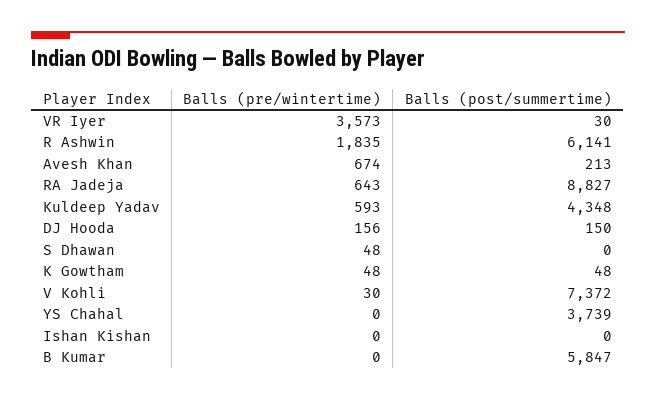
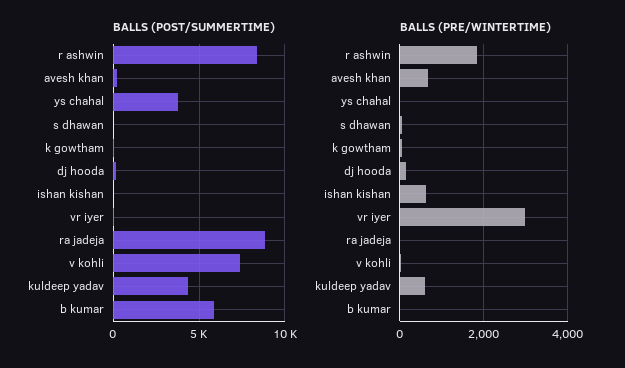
  {
    "Balls (pre/wintertime)": {
-     "VR Iyer": 3573,
+     "VR Iyer": 3000,
      "R Ashwin": 1835,
      "Avesh Khan": 674,
-     "RA Jadeja": 643,
+     "RA Jadeja": 0,
      "Kuldeep Yadav": 593,
      "DJ Hooda": 156,
      "S Dhawan": 48,
      "K Gowtham": 48,
      "V Kohli": 30,
      "YS Chahal": 0,
-     "Ishan Kishan": 0,
+     "Ishan Kishan": 600,
      "B Kumar": 0
    },
    "Balls (post/summertime)": {
      "VR Iyer": 30,
-     "R Ashwin": 6141,
+     "R Ashwin": 8500,
      "Avesh Khan": 213,
      "RA Jadeja": 8827,
      "Kuldeep Yadav": 4348,
      "DJ Hooda": 150,
      "S Dhawan": 0,
      "K Gowtham": 48,
      "V Kohli": 7372,
      "YS Chahal": 3739,
      "Ishan Kishan": 0,
      "B Kumar": 5847
    }
  }

